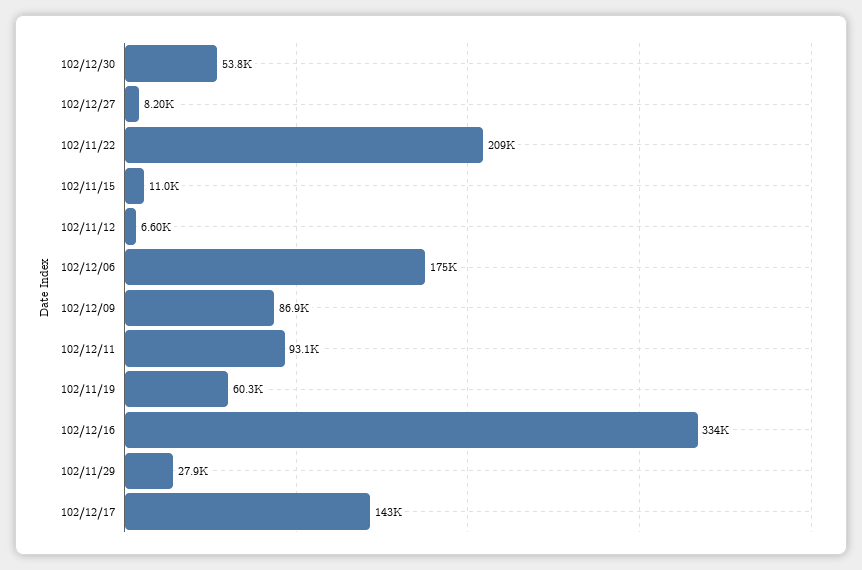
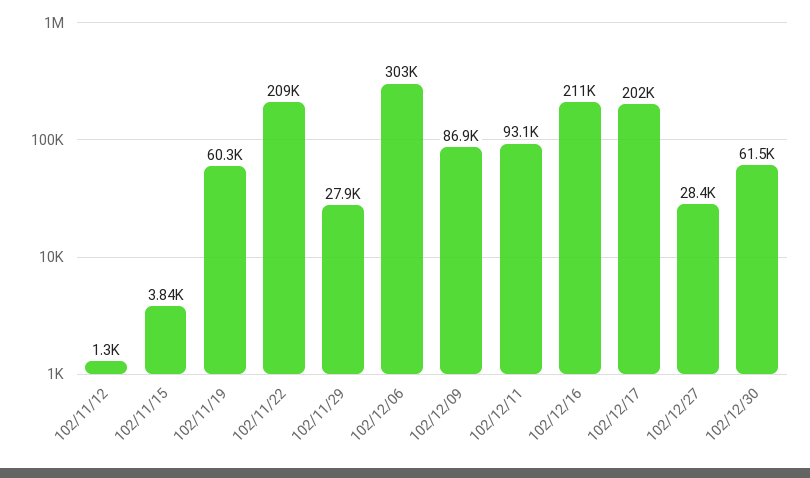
  {
-   "102/12/30": 53800,
+   "102/12/30": 61500,
-   "102/12/27": 8200,
+   "102/12/27": 28400,
    "102/11/22": 209000,
-   "102/11/15": 11000,
+   "102/11/15": 3840,
-   "102/11/12": 6600,
+   "102/11/12": 1300,
-   "102/12/06": 175000,
+   "102/12/06": 303000,
    "102/12/09": 86900,
    "102/12/11": 93100,
    "102/11/19": 60300,
-   "102/12/16": 334000,
+   "102/12/16": 211000,
    "102/11/29": 27900,
-   "102/12/17": 143000
+   "102/12/17": 202000
  }

